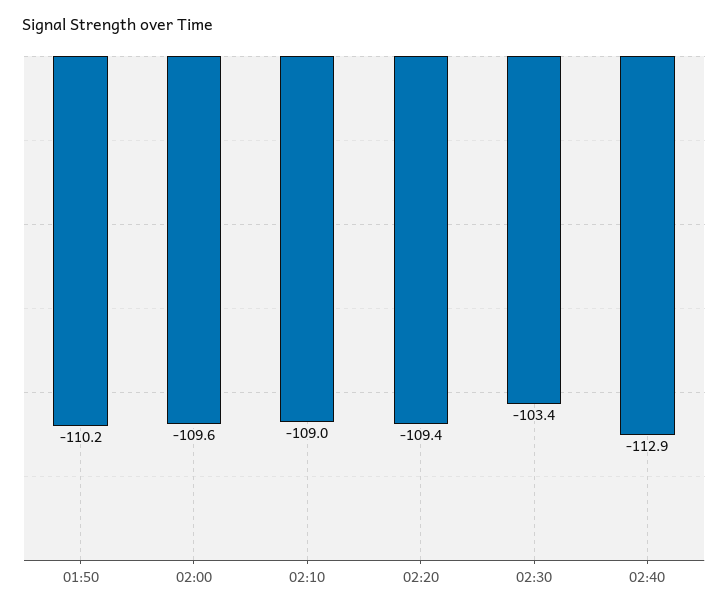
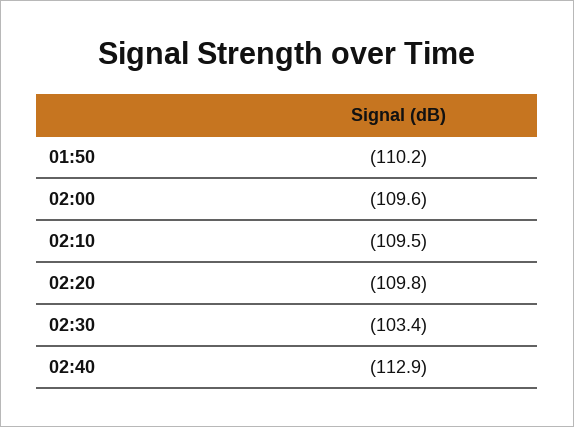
  {
    "01:50": -110.2,
    "02:00": -109.6,
-   "02:10": -109,
+   "02:10": -109.5,
-   "02:20": -109.4,
+   "02:20": -109.8,
    "02:30": -103.4,
    "02:40": -112.9
  }

